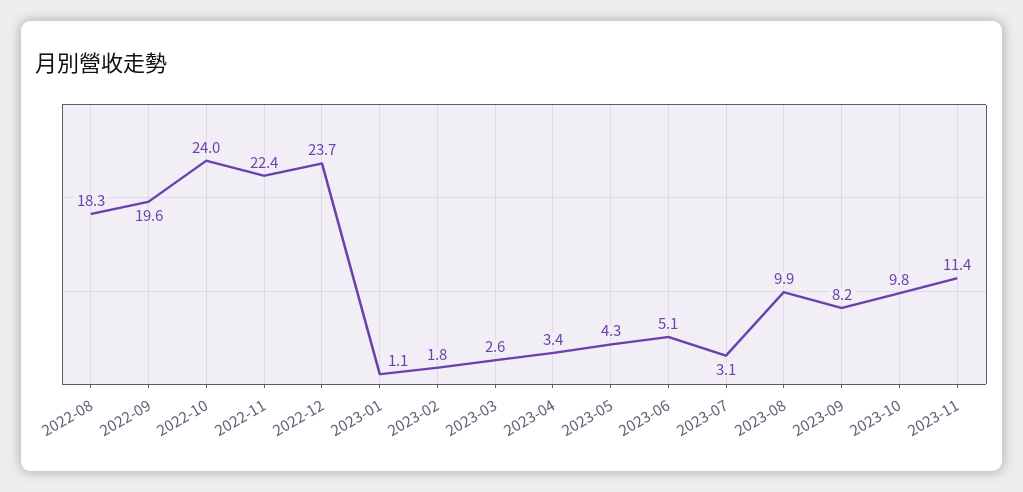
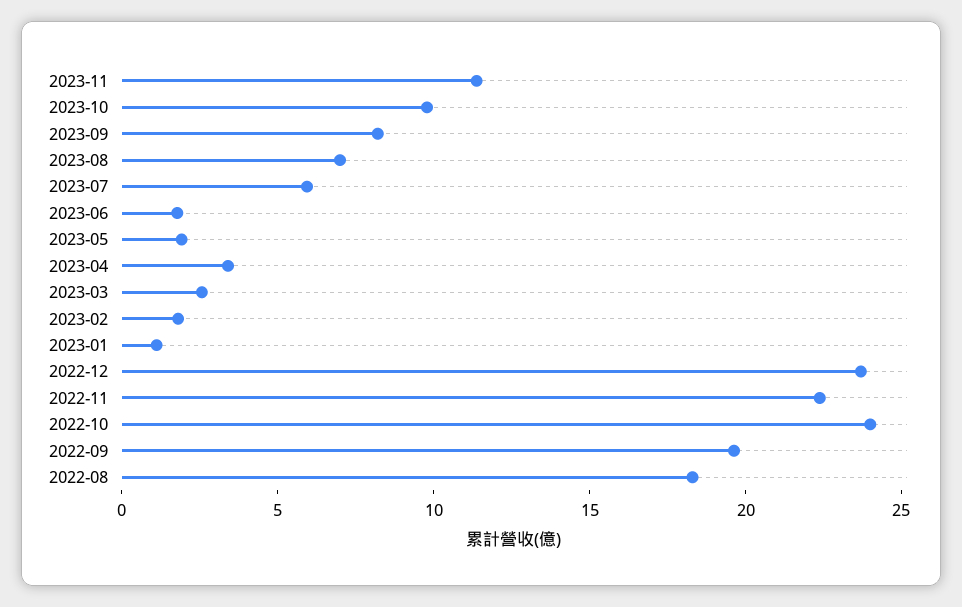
  {
    "2022-08": 18.3,
    "2022-09": 19.6,
    "2022-10": 24,
    "2022-11": 22.4,
    "2022-12": 23.7,
    "2023-01": 1.1,
    "2023-02": 1.8,
    "2023-03": 2.6,
    "2023-04": 3.4,
-   "2023-05": 4.3,
+   "2023-05": 2,
-   "2023-06": 5.1,
+   "2023-06": 2,
-   "2023-07": 3.1,
+   "2023-07": 6,
-   "2023-08": 9.9,
+   "2023-08": 7,
    "2023-09": 8.2,
    "2023-10": 9.8,
    "2023-11": 11.4
  }

